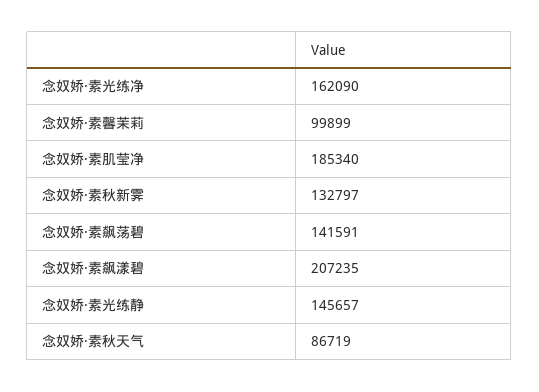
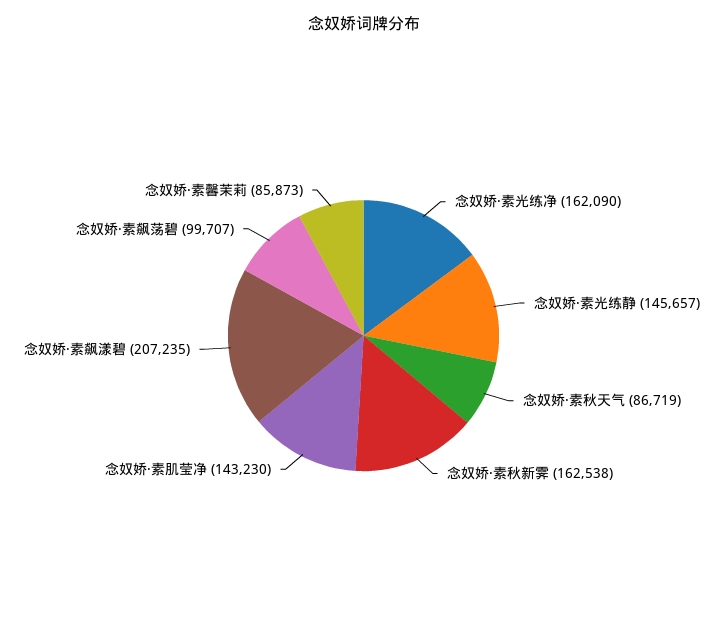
  {
    "念奴娇·素光练净": 162090,
-   "念奴娇·素馨茉莉": 99899,
+   "念奴娇·素馨茉莉": 85873,
-   "念奴娇·素肌莹净": 185340,
+   "念奴娇·素肌莹净": 143230,
-   "念奴娇·素秋新霁": 132797,
+   "念奴娇·素秋新霁": 162538,
-   "念奴娇·素飙荡碧": 141591,
+   "念奴娇·素飙荡碧": 99707,
    "念奴娇·素飙漾碧": 207235,
    "念奴娇·素光练静": 145657,
    "念奴娇·素秋天气": 86719
  }

